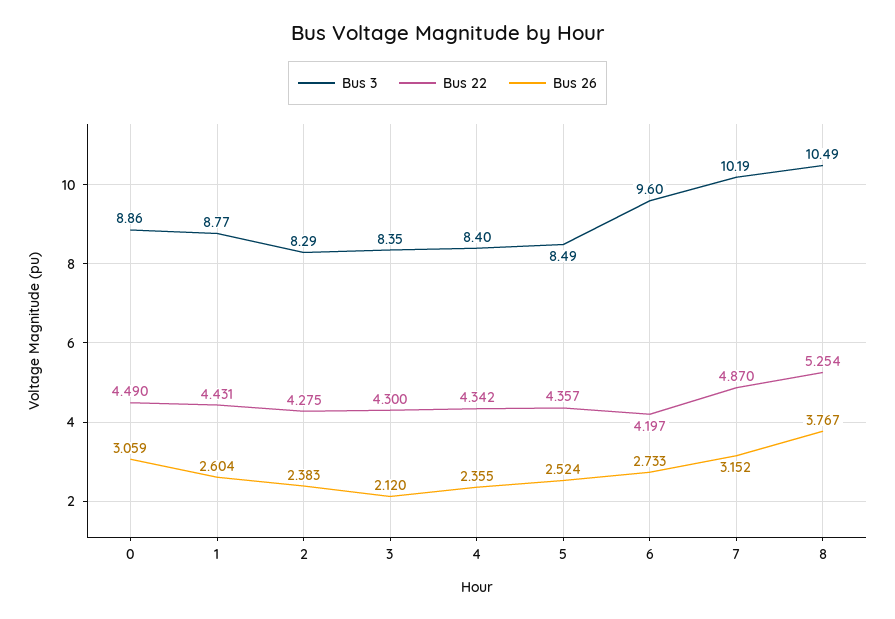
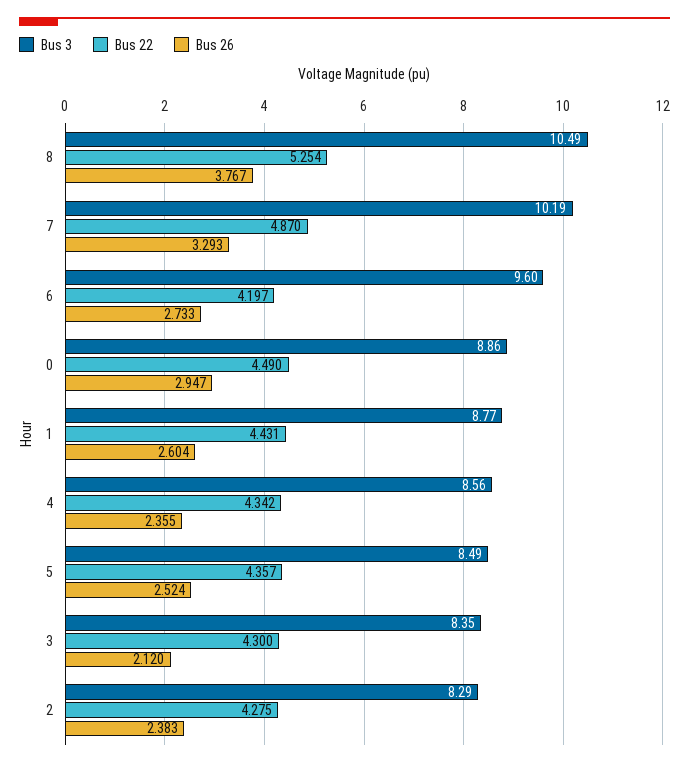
  {
    "Bus 3": {
      "0": 8.86,
      "1": 8.77,
      "2": 8.29,
      "3": 8.35,
-     "4": 8.4,
+     "4": 8.56,
      "5": 8.49,
      "6": 9.6,
      "7": 10.19,
      "8": 10.49
    },
    "Bus 22": {
      "0": 4.49,
      "1": 4.431,
      "2": 4.275,
      "3": 4.3,
      "4": 4.342,
      "5": 4.357,
      "6": 4.197,
      "7": 4.87,
      "8": 5.254
    },
    "Bus 26": {
-     "0": 3.059,
+     "0": 2.947,
      "1": 2.604,
      "2": 2.383,
      "3": 2.12,
      "4": 2.355,
      "5": 2.524,
      "6": 2.733,
-     "7": 3.152,
+     "7": 3.293,
      "8": 3.767
    }
  }

